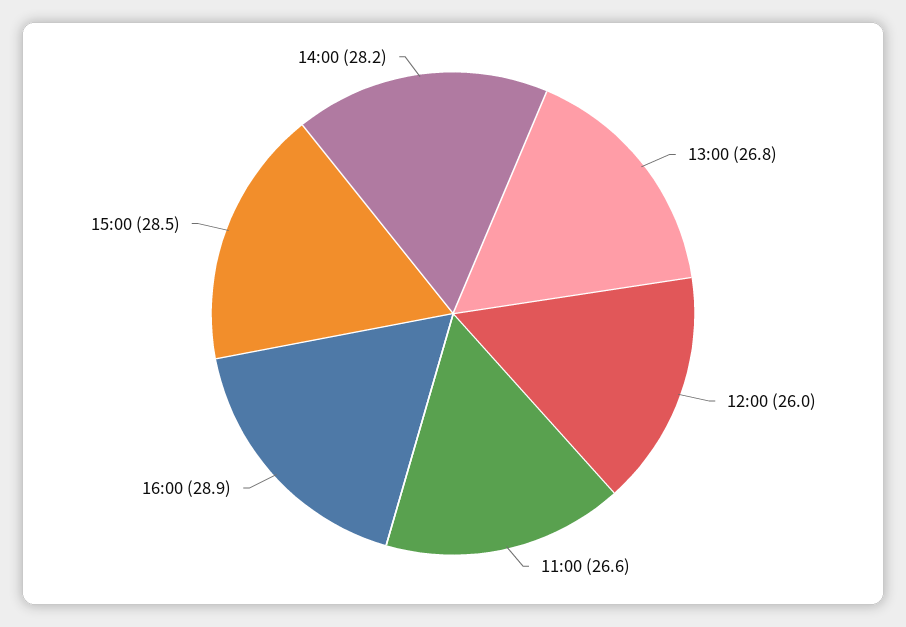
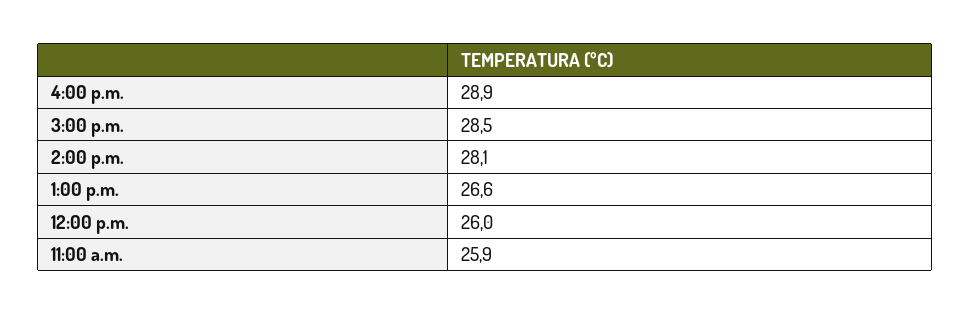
  {
-   "13:00": 26.8,
+   "13:00": 26.6,
    "12:00": 26,
-   "11:00": 26.6,
+   "11:00": 25.9,
    "16:00": 28.9,
    "15:00": 28.5,
-   "14:00": 28.2
+   "14:00": 28.1
  }

